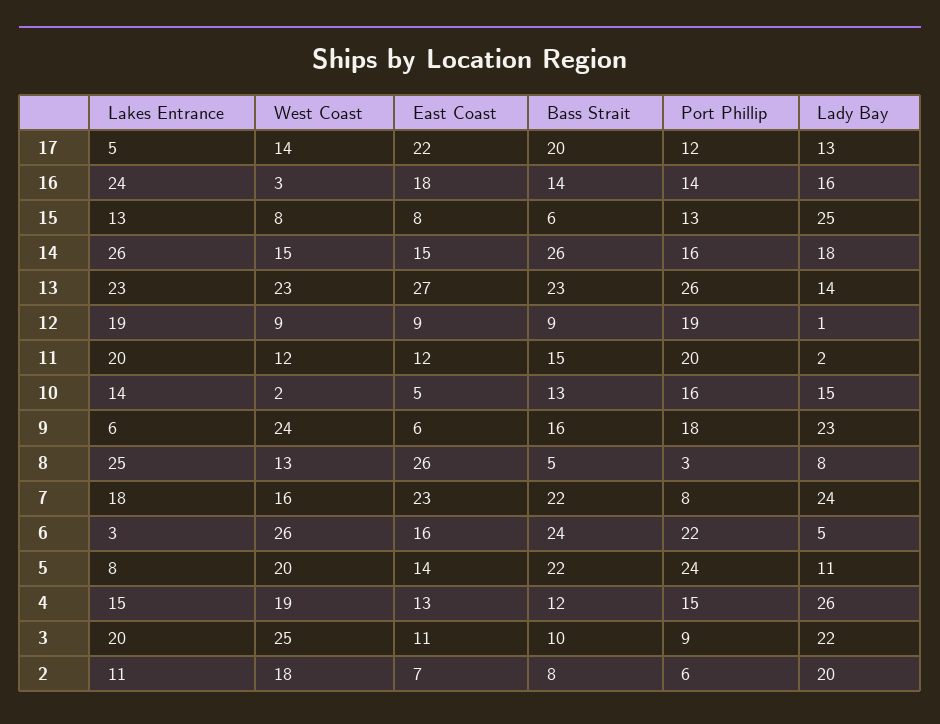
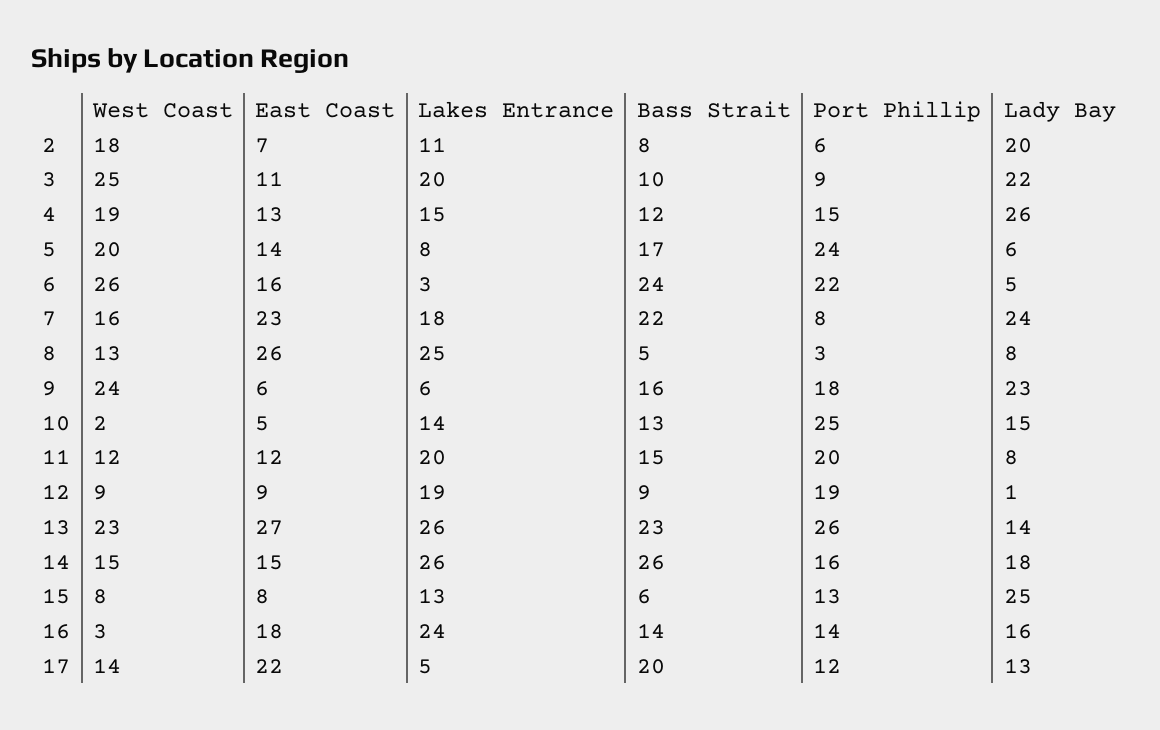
  {
    "Lakes Entrance": {
      "17": 5,
      "16": 24,
      "15": 13,
      "14": 26,
-     "13": 23,
+     "13": 26,
      "12": 19,
      "11": 20,
      "10": 14,
      "9": 6,
      "8": 25,
      "7": 18,
      "6": 3,
      "5": 8,
      "4": 15,
      "3": 20,
      "2": 11
    },
    "West Coast": {
      "17": 14,
      "16": 3,
      "15": 8,
      "14": 15,
      "13": 23,
      "12": 9,
      "11": 12,
      "10": 2,
      "9": 24,
      "8": 13,
      "7": 16,
      "6": 26,
      "5": 20,
      "4": 19,
      "3": 25,
      "2": 18
    },
    "East Coast": {
      "17": 22,
      "16": 18,
      "15": 8,
      "14": 15,
      "13": 27,
      "12": 9,
      "11": 12,
      "10": 5,
      "9": 6,
      "8": 26,
      "7": 23,
      "6": 16,
      "5": 14,
      "4": 13,
      "3": 11,
      "2": 7
    },
    "Bass Strait": {
      "17": 20,
      "16": 14,
      "15": 6,
      "14": 26,
      "13": 23,
      "12": 9,
      "11": 15,
      "10": 13,
      "9": 16,
      "8": 5,
      "7": 22,
      "6": 24,
-     "5": 22,
+     "5": 17,
      "4": 12,
      "3": 10,
      "2": 8
    },
    "Port Phillip": {
      "17": 12,
      "16": 14,
      "15": 13,
      "14": 16,
      "13": 26,
      "12": 19,
      "11": 20,
-     "10": 16,
+     "10": 25,
      "9": 18,
      "8": 3,
      "7": 8,
      "6": 22,
      "5": 24,
      "4": 15,
      "3": 9,
      "2": 6
    },
    "Lady Bay": {
      "17": 13,
      "16": 16,
      "15": 25,
      "14": 18,
      "13": 14,
      "12": 1,
-     "11": 2,
+     "11": 8,
      "10": 15,
      "9": 23,
      "8": 8,
      "7": 24,
      "6": 5,
-     "5": 11,
+     "5": 6,
      "4": 26,
      "3": 22,
      "2": 20
    }
  }

